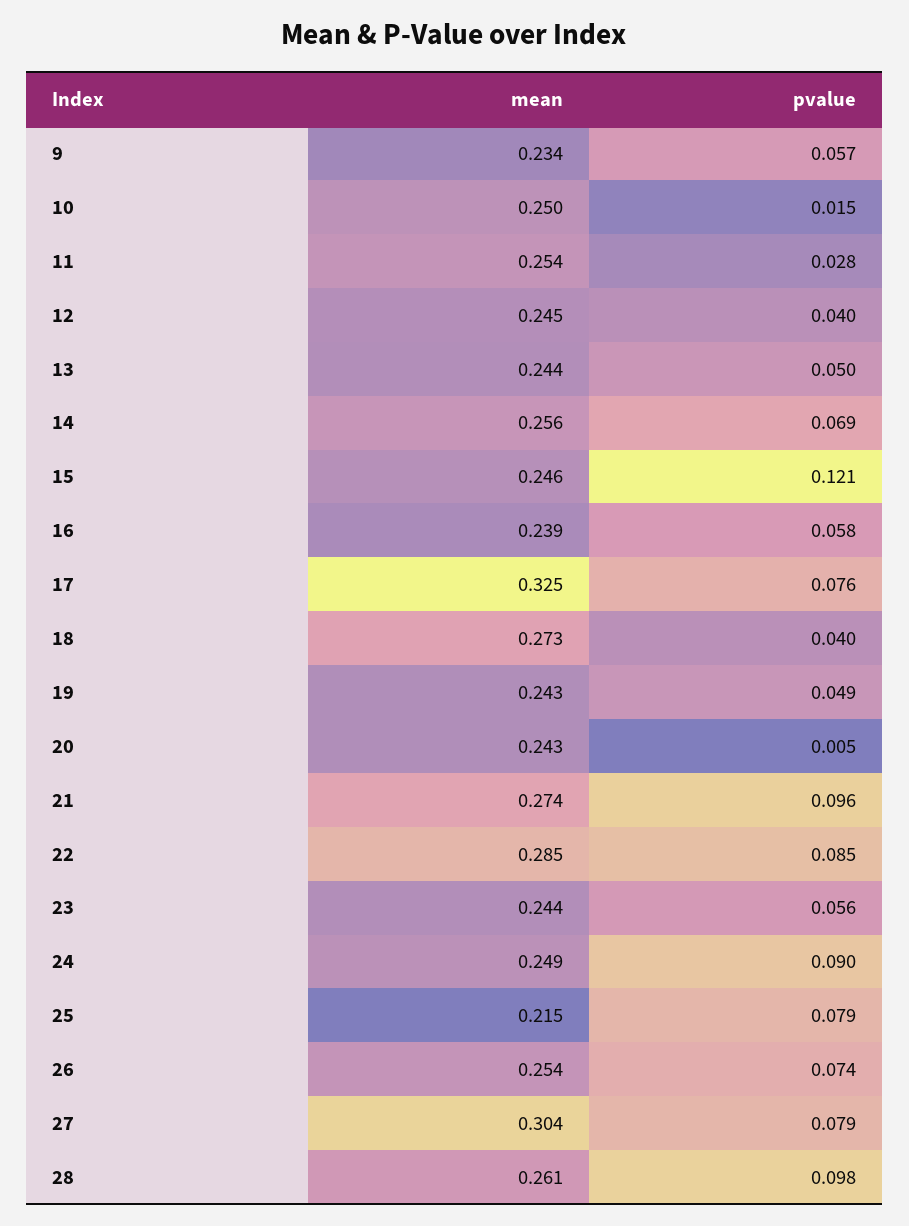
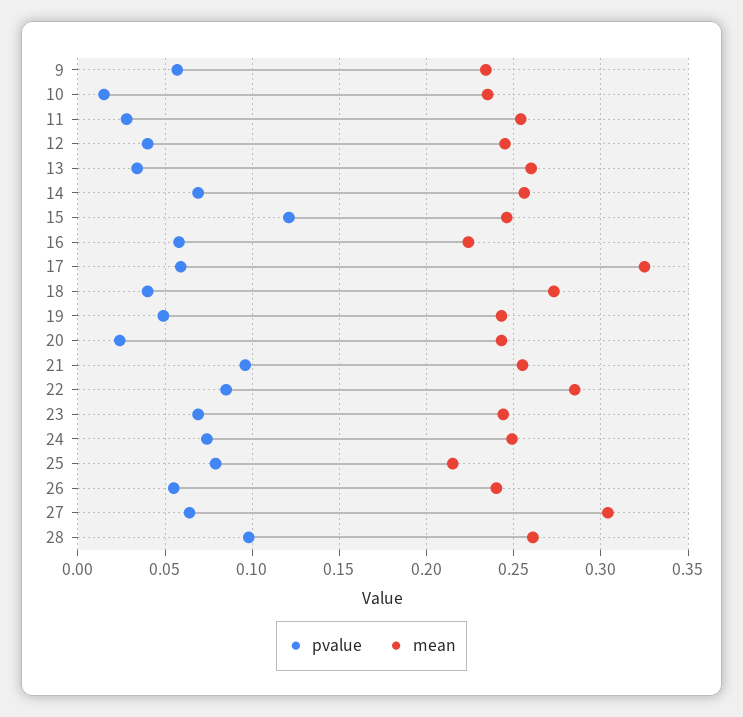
  {
    "mean": {
      "9": 0.234,
-     "10": 0.25,
+     "10": 0.235,
      "11": 0.254,
      "12": 0.245,
-     "13": 0.244,
+     "13": 0.26,
      "14": 0.256,
      "15": 0.246,
-     "16": 0.239,
+     "16": 0.225,
      "17": 0.325,
      "18": 0.273,
      "19": 0.243,
      "20": 0.243,
-     "21": 0.274,
+     "21": 0.255,
      "22": 0.285,
      "23": 0.244,
      "24": 0.249,
      "25": 0.215,
-     "26": 0.254,
+     "26": 0.24,
      "27": 0.304,
      "28": 0.261
    },
    "pvalue": {
      "9": 0.057,
      "10": 0.015,
      "11": 0.028,
      "12": 0.04,
-     "13": 0.05,
+     "13": 0.035,
      "14": 0.069,
      "15": 0.121,
      "16": 0.058,
-     "17": 0.076,
+     "17": 0.06,
      "18": 0.04,
      "19": 0.049,
-     "20": 0.005,
+     "20": 0.025,
      "21": 0.096,
      "22": 0.085,
-     "23": 0.056,
+     "23": 0.07,
-     "24": 0.09,
+     "24": 0.075,
      "25": 0.079,
-     "26": 0.074,
+     "26": 0.055,
-     "27": 0.079,
+     "27": 0.065,
      "28": 0.098
    }
  }

